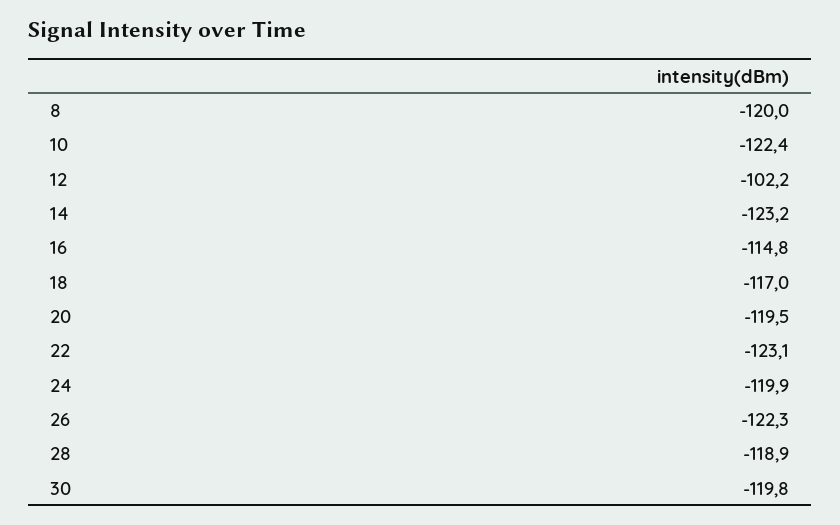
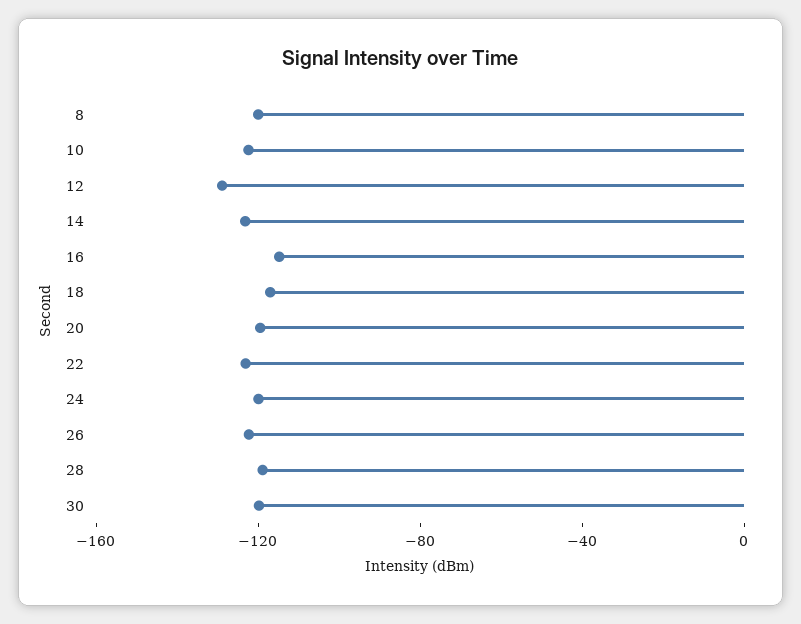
  {
    "8": -120,
    "10": -122.4,
-   "12": -102.2,
+   "12": -130,
    "14": -123.2,
    "16": -114.8,
    "18": -117,
    "20": -119.5,
    "22": -123.1,
    "24": -119.9,
    "26": -122.3,
    "28": -118.9,
    "30": -119.8
  }

